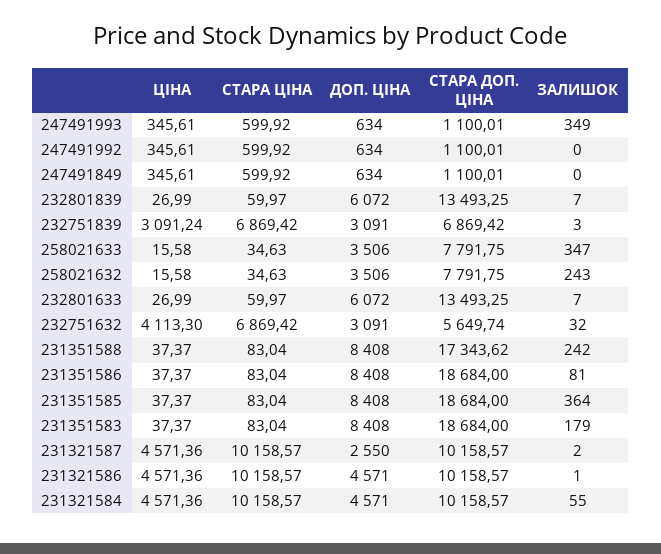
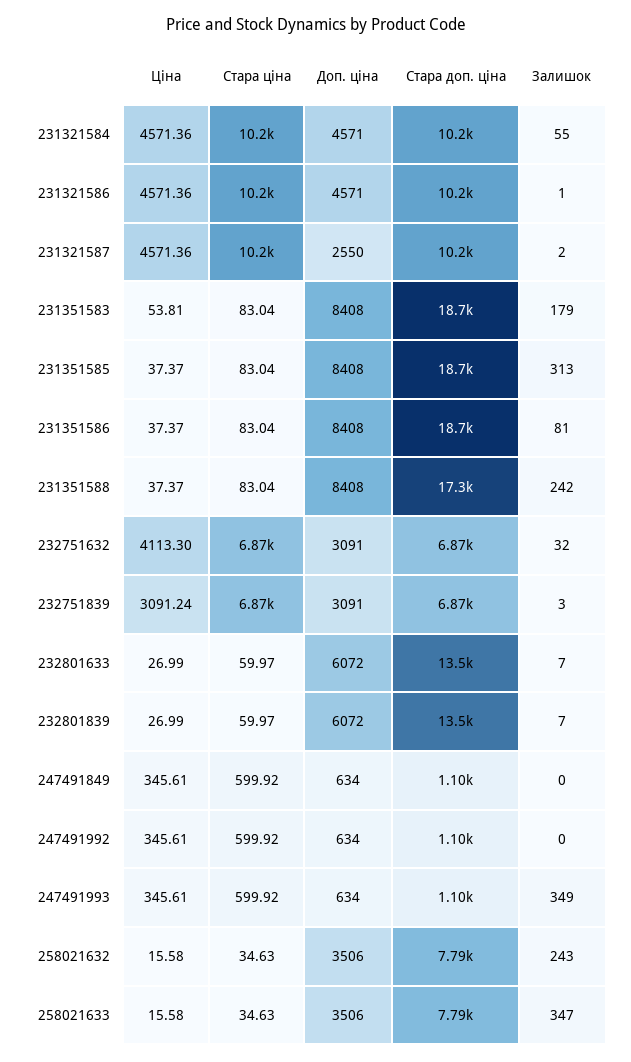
  {
    "ЦІНА": {
      "247491993": 345.61,
      "247491992": 345.61,
      "247491849": 345.61,
      "232801839": 26.99,
      "232751839": 3091.24,
      "258021633": 15.58,
      "258021632": 15.58,
      "232801633": 26.99,
      "232751632": 4113.3,
      "231351588": 37.37,
      "231351586": 37.37,
      "231351585": 37.37,
-     "231351583": 37.37,
+     "231351583": 53.81,
      "231321587": 4571.36,
      "231321586": 4571.36,
      "231321584": 4571.36
    },
    "СТАРА ЦІНА": {
      "247491993": 599.92,
      "247491992": 599.92,
      "247491849": 599.92,
      "232801839": 59.97,
      "232751839": 6869.42,
      "258021633": 34.63,
      "258021632": 34.63,
      "232801633": 59.97,
      "232751632": 6869.42,
      "231351588": 83.04,
      "231351586": 83.04,
      "231351585": 83.04,
      "231351583": 83.04,
      "231321587": 10158.57,
      "231321586": 10158.57,
      "231321584": 10158.57
    },
    "ДОП. ЦІНА": {
      "247491993": 634,
      "247491992": 634,
      "247491849": 634,
      "232801839": 6072,
      "232751839": 3091,
      "258021633": 3506,
      "258021632": 3506,
      "232801633": 6072,
      "232751632": 3091,
      "231351588": 8408,
      "231351586": 8408,
      "231351585": 8408,
      "231351583": 8408,
      "231321587": 2550,
      "231321586": 4571,
      "231321584": 4571
    },
    "СТАРА ДОП. ЦІНА": {
      "247491993": 1100.01,
      "247491992": 1100.01,
      "247491849": 1100.01,
      "232801839": 13493.25,
      "232751839": 6869.42,
      "258021633": 7791.75,
      "258021632": 7791.75,
      "232801633": 13493.25,
-     "232751632": 5649.74,
+     "232751632": 6870,
      "231351588": 17343.62,
      "231351586": 18684,
      "231351585": 18684,
      "231351583": 18684,
      "231321587": 10158.57,
      "231321586": 10158.57,
      "231321584": 10158.57
    },
    "ЗАЛИШОК": {
      "247491993": 349,
      "247491992": 0,
      "247491849": 0,
      "232801839": 7,
      "232751839": 3,
      "258021633": 347,
      "258021632": 243,
      "232801633": 7,
      "232751632": 32,
      "231351588": 242,
      "231351586": 81,
-     "231351585": 364,
+     "231351585": 313,
      "231351583": 179,
      "231321587": 2,
      "231321586": 1,
      "231321584": 55
    }
  }

